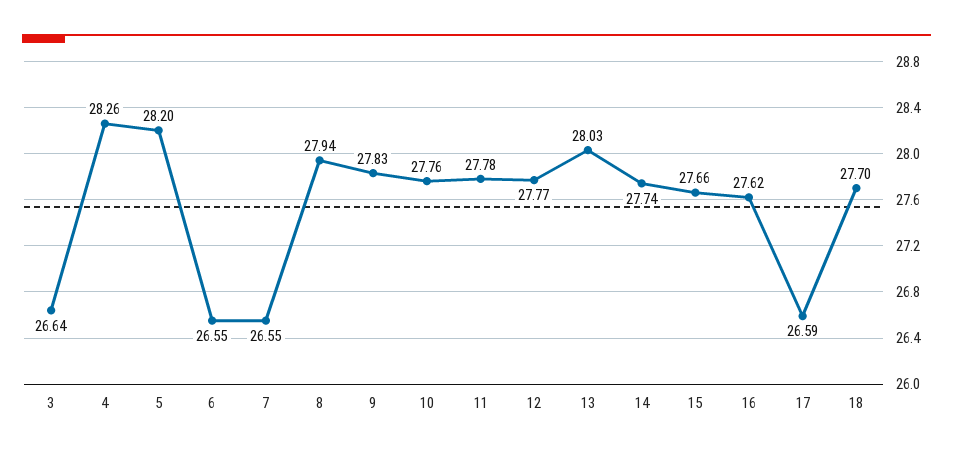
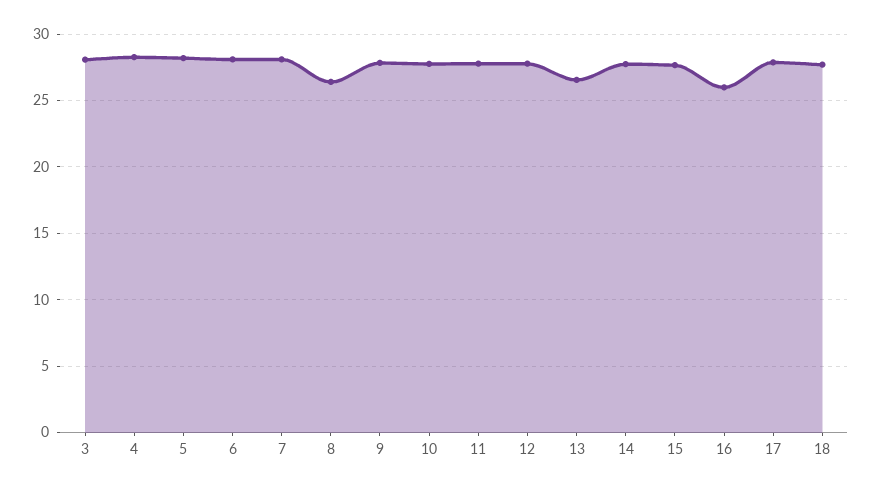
  {
-   "3": 26.64,
+   "3": 28,
    "4": 28.26,
    "5": 28.2,
-   "6": 26.55,
+   "6": 28,
-   "7": 26.55,
+   "7": 28,
-   "8": 27.94,
+   "8": 26.5,
    "9": 27.83,
    "10": 27.76,
    "11": 27.78,
    "12": 27.77,
-   "13": 28.03,
+   "13": 26.5,
    "14": 27.74,
    "15": 27.66,
-   "16": 27.62,
+   "16": 26,
-   "17": 26.59,
+   "17": 28,
    "18": 27.7
  }

